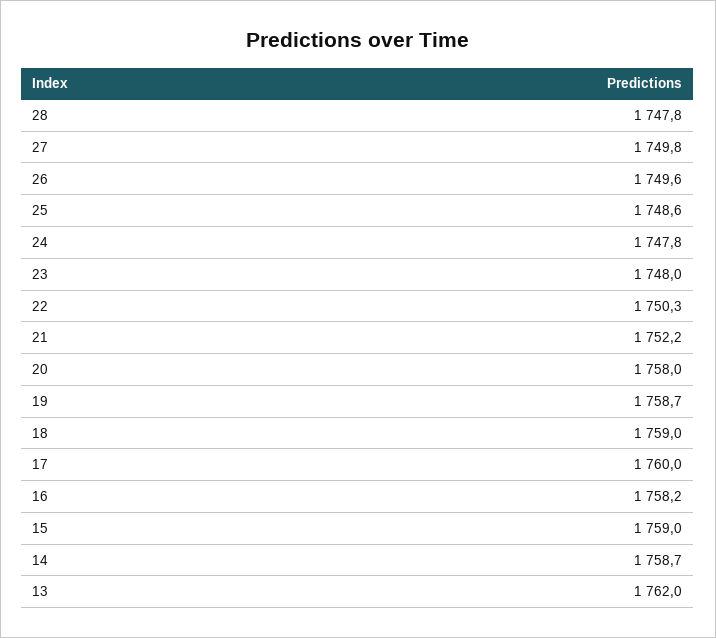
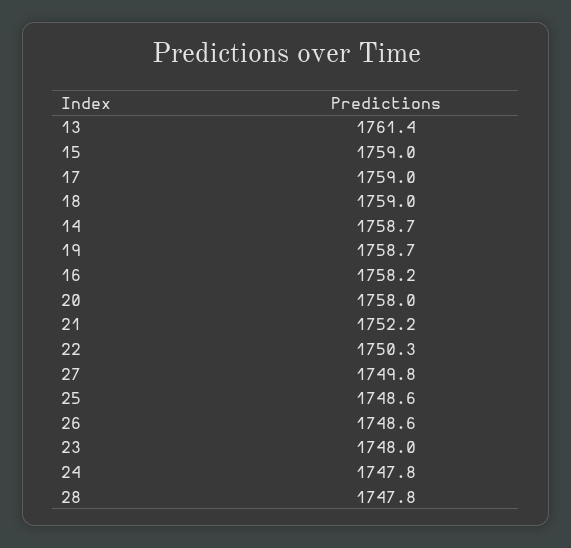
  {
    "28": 1747.8,
    "27": 1749.8,
-   "26": 1749.6,
+   "26": 1748.6,
    "25": 1748.6,
    "24": 1747.8,
    "23": 1748,
    "22": 1750.3,
    "21": 1752.2,
    "20": 1758,
    "19": 1758.7,
    "18": 1759,
-   "17": 1760,
+   "17": 1759,
    "16": 1758.2,
    "15": 1759,
    "14": 1758.7,
-   "13": 1762
+   "13": 1761.4
  }

